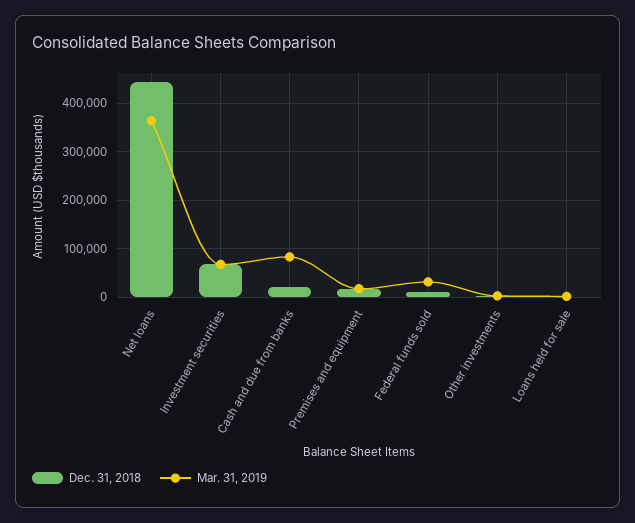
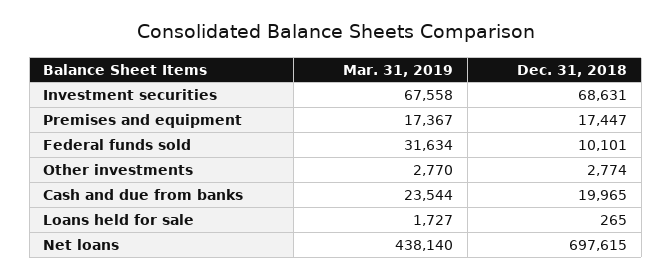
  {
    "Dec. 31, 2018": {
-     "Net loans": 440000,
+     "Net loans": 697615,
      "Investment securities": 68631,
      "Cash and due from banks": 19965,
      "Premises and equipment": 17447,
      "Federal funds sold": 10101,
      "Other investments": 2774,
      "Loans held for sale": 265
    },
    "Mar. 31, 2019": {
-     "Net loans": 360000,
+     "Net loans": 438140,
      "Investment securities": 67558,
-     "Cash and due from banks": 80000,
+     "Cash and due from banks": 23544,
      "Premises and equipment": 17367,
      "Federal funds sold": 31634,
      "Other investments": 2770,
      "Loans held for sale": 1727
    }
  }

